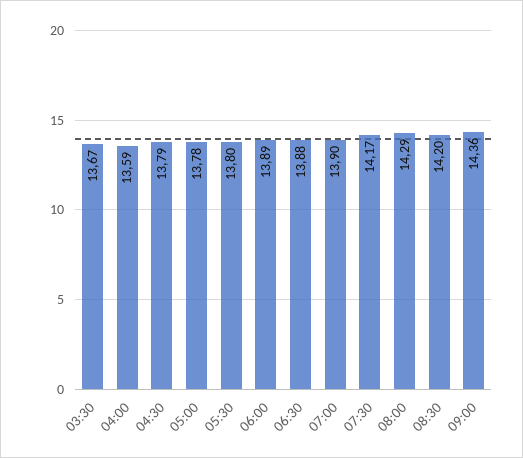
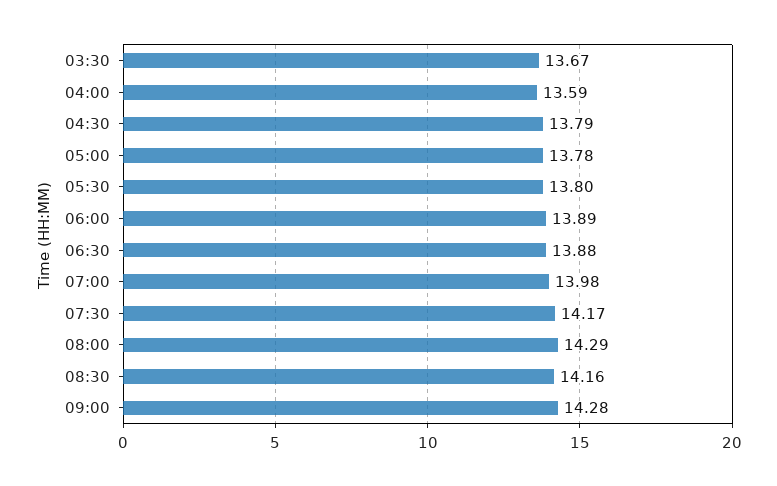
  {
    "03:30": 13.67,
    "04:00": 13.59,
    "04:30": 13.79,
    "05:00": 13.78,
    "05:30": 13.8,
    "06:00": 13.89,
    "06:30": 13.88,
-   "07:00": 13.9,
+   "07:00": 13.98,
    "07:30": 14.17,
    "08:00": 14.29,
-   "08:30": 14.2,
+   "08:30": 14.16,
-   "09:00": 14.36
+   "09:00": 14.28
  }

